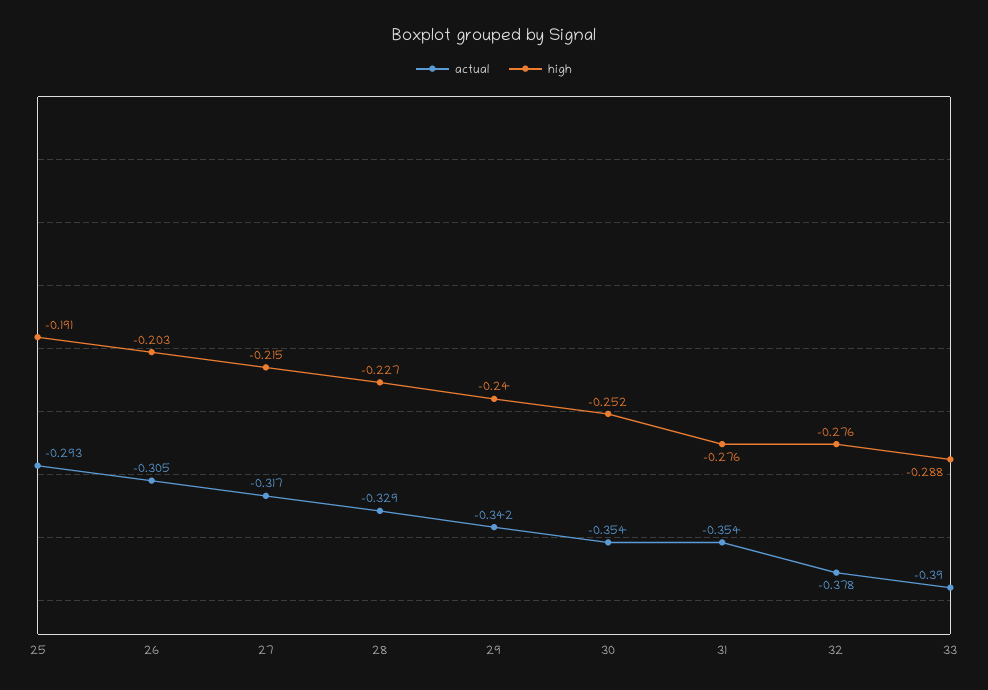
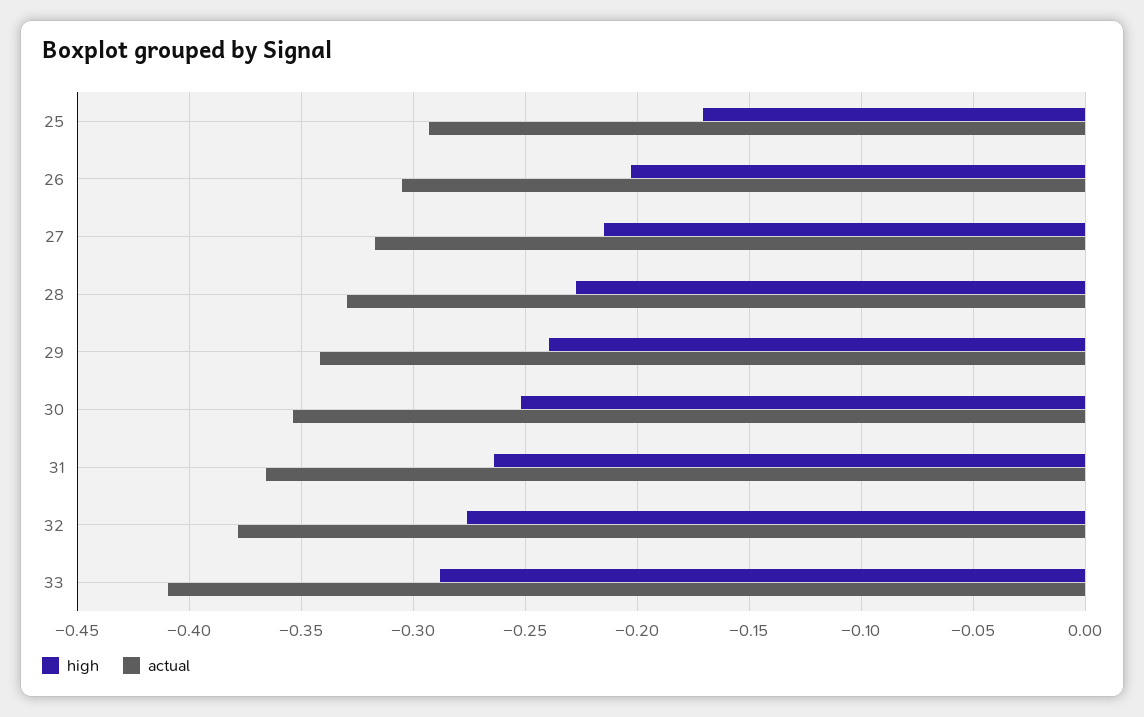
  {
    "actual": {
      "25": -0.293,
      "26": -0.305,
      "27": -0.317,
      "28": -0.329,
      "29": -0.342,
      "30": -0.354,
-     "31": -0.354,
+     "31": -0.365,
      "32": -0.378,
-     "33": -0.39
+     "33": -0.41
    },
    "high": {
-     "25": -0.191,
+     "25": -0.17,
      "26": -0.203,
      "27": -0.215,
      "28": -0.227,
      "29": -0.24,
      "30": -0.252,
-     "31": -0.276,
+     "31": -0.265,
      "32": -0.276,
      "33": -0.288
    }
  }

